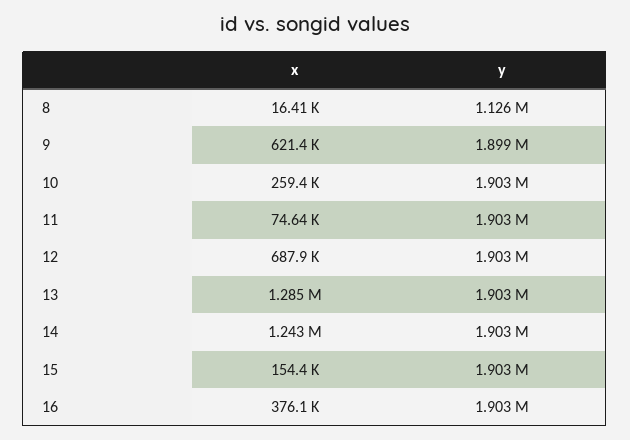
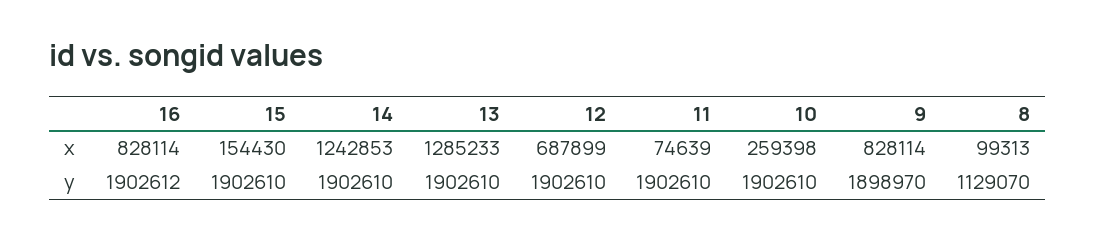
  {
    "x": {
-     "8": 16410,
+     "8": 99313,
-     "9": 621400,
+     "9": 828114,
      "10": 259398,
      "11": 74639,
      "12": 687899,
      "13": 1285233,
      "14": 1242853,
      "15": 154430,
-     "16": 376100
+     "16": 828114
    },
    "y": {
-     "8": 1126000,
+     "8": 1129070,
      "9": 1898970,
      "10": 1902610,
      "11": 1902610,
      "12": 1902610,
      "13": 1902610,
      "14": 1902610,
      "15": 1902610,
      "16": 1902612
    }
  }

